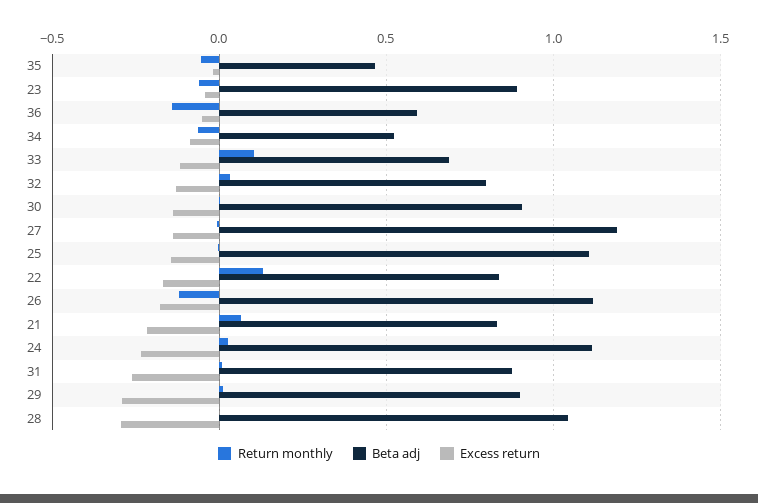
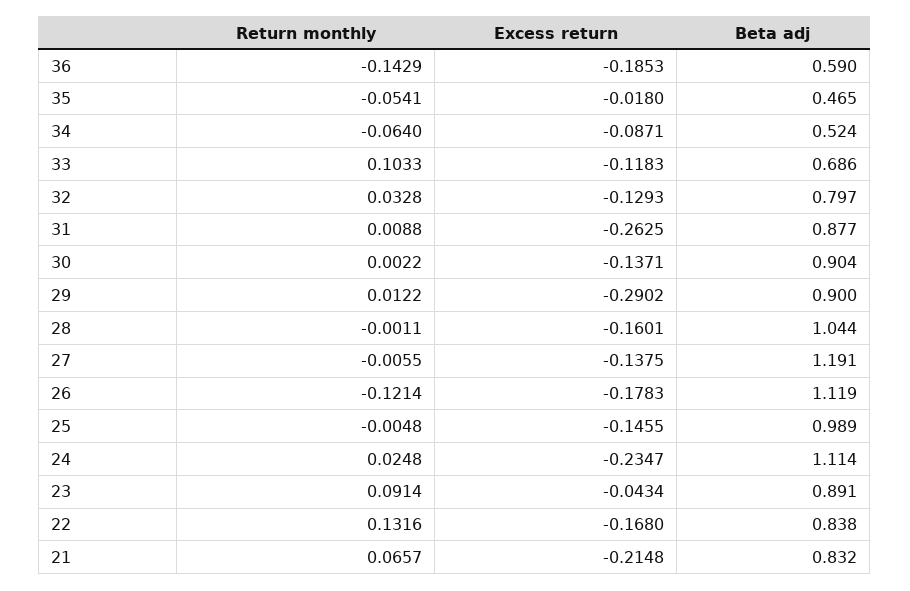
  {
    "Return monthly": {
      "35": -0.0541,
-     "23": -0.05,
+     "23": 0.0914,
      "36": -0.1429,
      "34": -0.064,
      "33": 0.1033,
      "32": 0.0328,
      "30": 0.0022,
      "27": -0.0055,
      "25": -0.0048,
      "22": 0.1316,
      "26": -0.1214,
      "21": 0.0657,
      "24": 0.0248,
      "31": 0.0088,
      "29": 0.0122,
      "28": -0.0011
    },
    "Beta adj": {
      "35": 0.465,
      "23": 0.891,
      "36": 0.59,
      "34": 0.524,
      "33": 0.686,
      "32": 0.797,
      "30": 0.904,
      "27": 1.191,
-     "25": 1.1,
+     "25": 0.989,
      "22": 0.838,
      "26": 1.119,
      "21": 0.832,
      "24": 1.114,
      "31": 0.877,
      "29": 0.9,
      "28": 1.044
    },
    "Excess return": {
      "35": -0.018,
      "23": -0.0434,
-     "36": -0.05,
+     "36": -0.1853,
      "34": -0.0871,
      "33": -0.1183,
      "32": -0.1293,
      "30": -0.1371,
      "27": -0.1375,
      "25": -0.1455,
      "22": -0.168,
      "26": -0.1783,
      "21": -0.2148,
      "24": -0.2347,
      "31": -0.2625,
      "29": -0.2902,
-     "28": -0.3
+     "28": -0.1601
    }
  }

